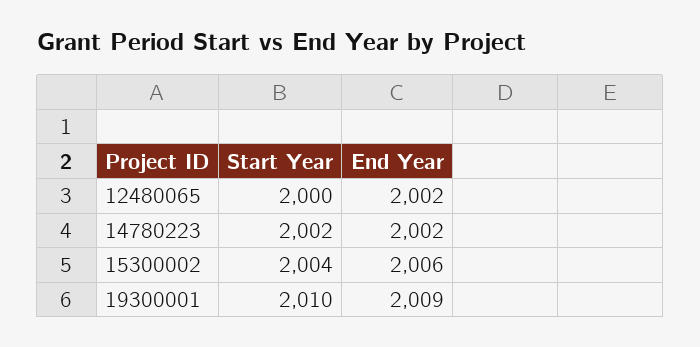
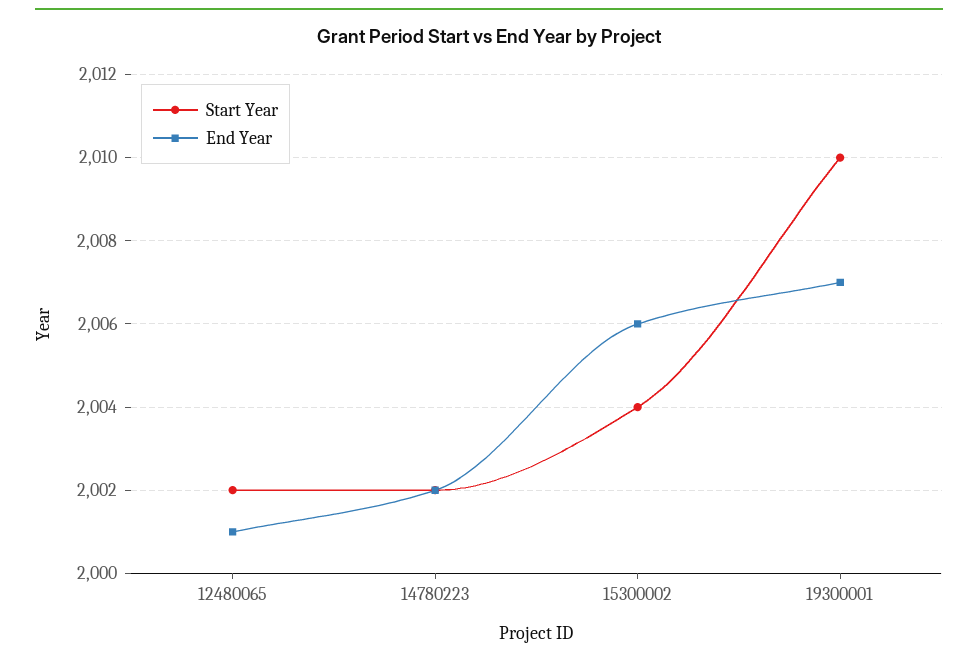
  {
    "Start Year": {
-     "12480065": 2000,
+     "12480065": 2002,
      "14780223": 2002,
      "15300002": 2004,
      "19300001": 2010
    },
    "End Year": {
-     "12480065": 2002,
+     "12480065": 2001,
      "14780223": 2002,
      "15300002": 2006,
-     "19300001": 2009
+     "19300001": 2007
    }
  }

